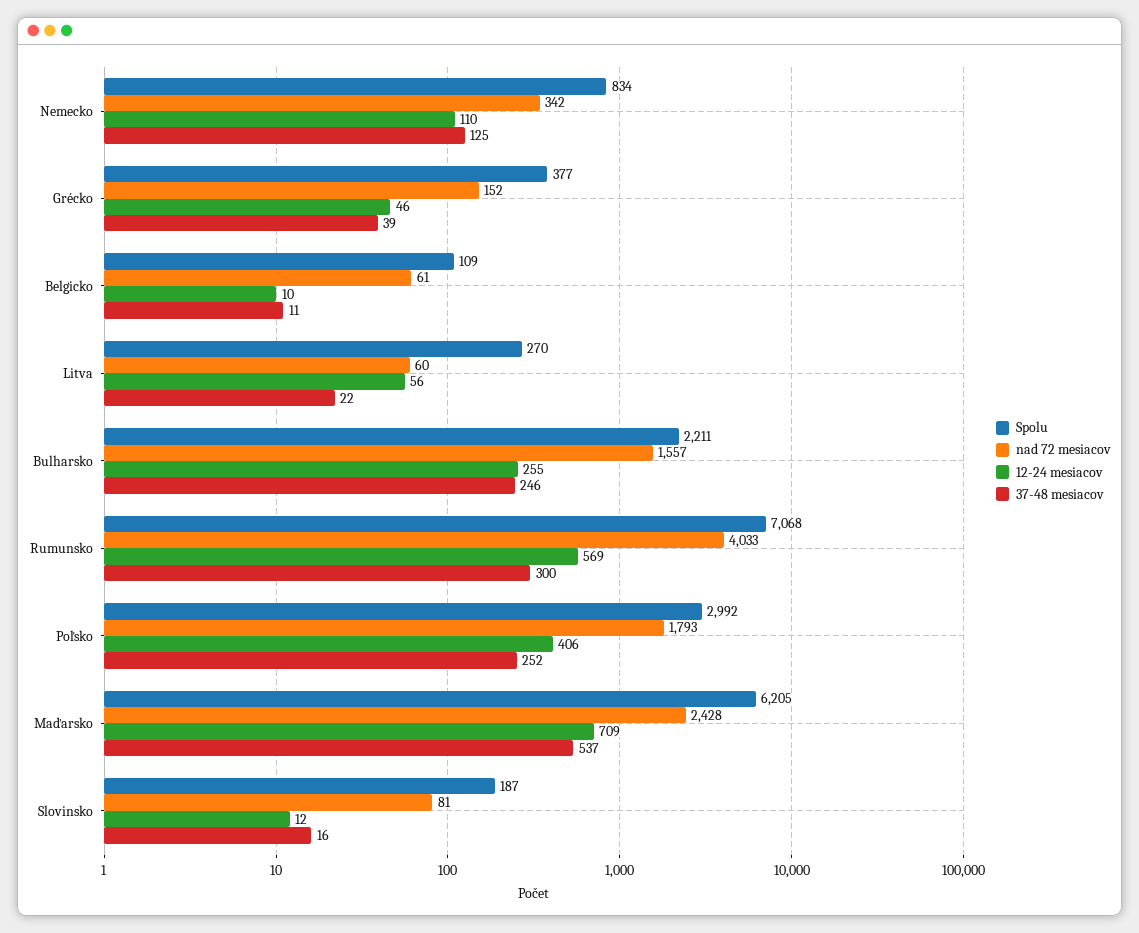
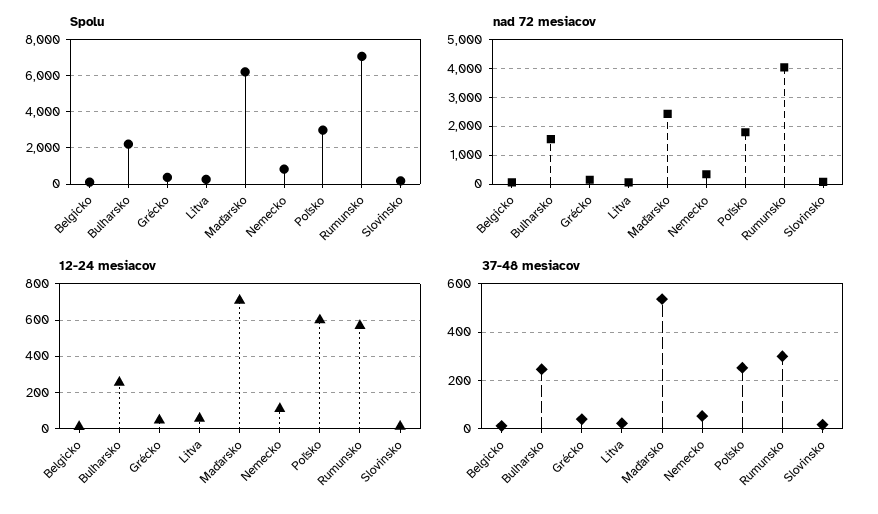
  {
    "Spolu": {
      "Nemecko": 834,
      "Grécko": 377,
      "Belgicko": 109,
      "Litva": 270,
      "Bulharsko": 2211,
      "Rumunsko": 7068,
      "Poľsko": 2992,
      "Maďarsko": 6205,
      "Slovinsko": 187
    },
    "nad 72 mesiacov": {
      "Nemecko": 342,
      "Grécko": 152,
      "Belgicko": 61,
      "Litva": 60,
      "Bulharsko": 1557,
      "Rumunsko": 4033,
      "Poľsko": 1793,
      "Maďarsko": 2428,
      "Slovinsko": 81
    },
    "12-24 mesiacov": {
      "Nemecko": 110,
      "Grécko": 46,
      "Belgicko": 10,
      "Litva": 56,
      "Bulharsko": 255,
      "Rumunsko": 569,
-     "Poľsko": 406,
+     "Poľsko": 600,
      "Maďarsko": 709,
      "Slovinsko": 12
    },
    "37-48 mesiacov": {
-     "Nemecko": 125,
+     "Nemecko": 50,
      "Grécko": 39,
      "Belgicko": 11,
      "Litva": 22,
      "Bulharsko": 246,
      "Rumunsko": 300,
      "Poľsko": 252,
      "Maďarsko": 537,
      "Slovinsko": 16
    }
  }

